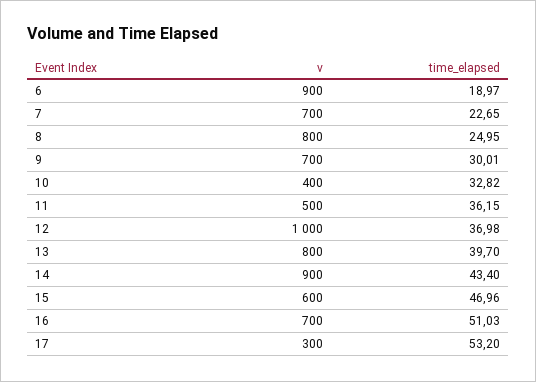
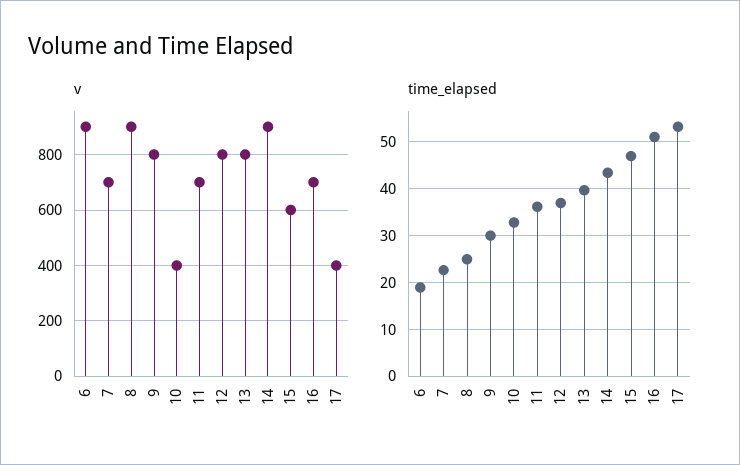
  {
    "v": {
      "6": 900,
      "7": 700,
-     "8": 800,
+     "8": 900,
-     "9": 700,
+     "9": 800,
      "10": 400,
-     "11": 500,
+     "11": 700,
-     "12": 1000,
+     "12": 800,
      "13": 800,
      "14": 900,
      "15": 600,
      "16": 700,
-     "17": 300
+     "17": 400
    },
    "time_elapsed": {
      "6": 18.97,
      "7": 22.65,
      "8": 24.95,
      "9": 30.01,
      "10": 32.82,
      "11": 36.15,
      "12": 36.98,
      "13": 39.7,
      "14": 43.4,
      "15": 46.96,
      "16": 51.03,
      "17": 53.2
    }
  }

